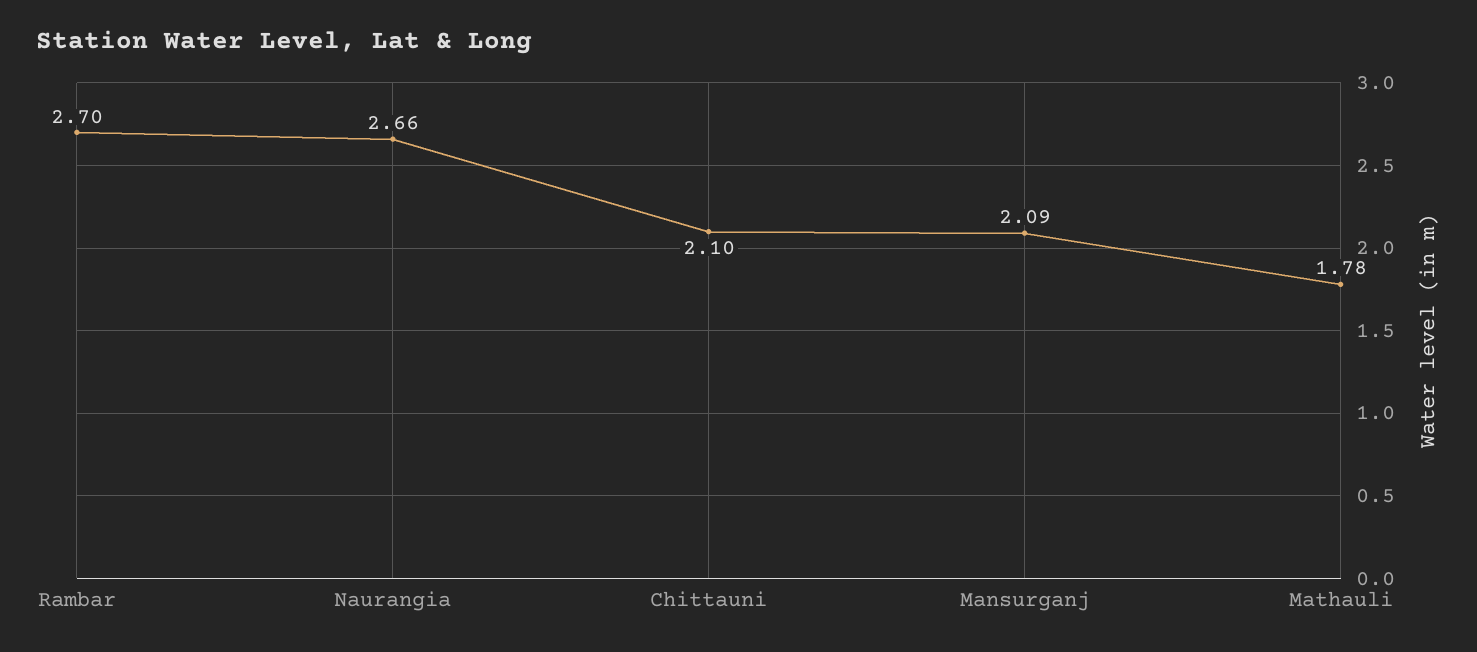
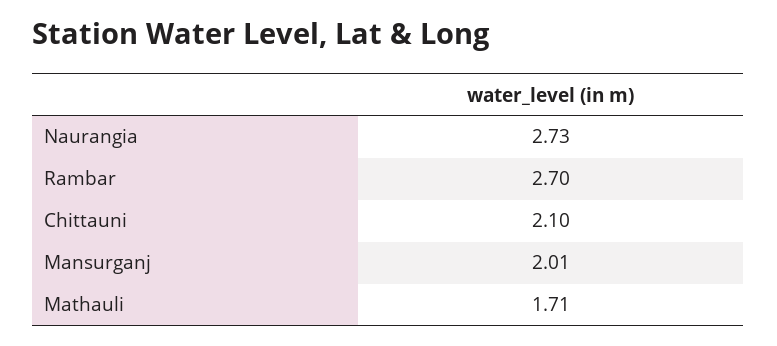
  {
    "Rambar": 2.7,
-   "Naurangia": 2.66,
+   "Naurangia": 2.73,
    "Chittauni": 2.1,
-   "Mansurganj": 2.09,
+   "Mansurganj": 2.01,
-   "Mathauli": 1.78
+   "Mathauli": 1.71
  }

